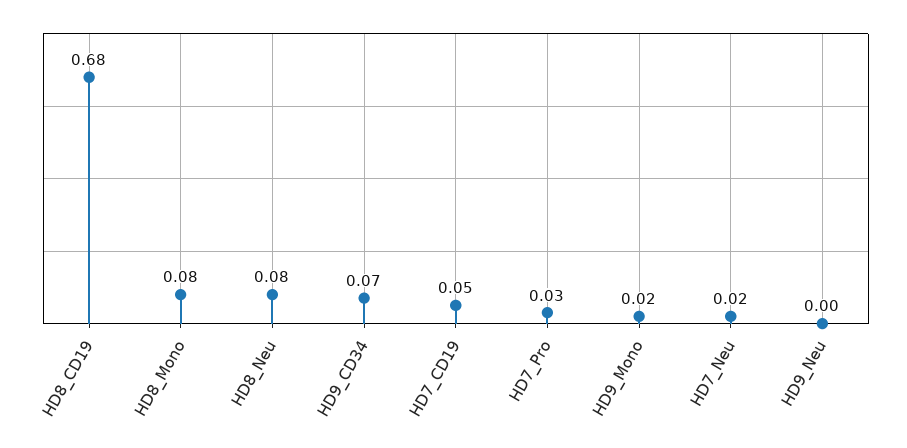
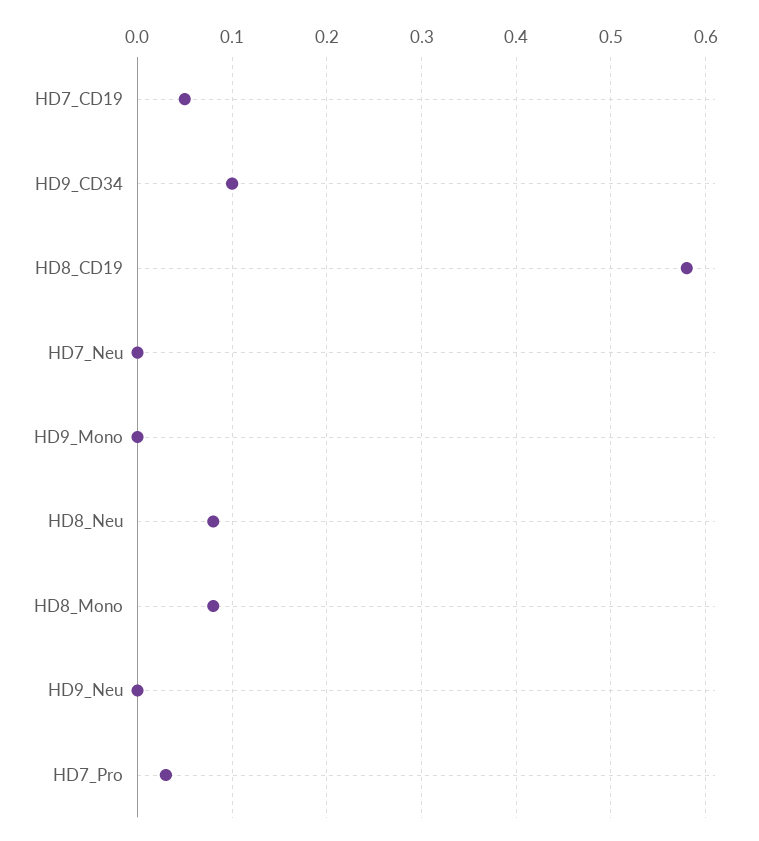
  {
-   "HD8_CD19": 0.68,
+   "HD8_CD19": 0.58,
    "HD8_Mono": 0.08,
    "HD8_Neu": 0.08,
-   "HD9_CD34": 0.07,
+   "HD9_CD34": 0.1,
    "HD7_CD19": 0.05,
    "HD7_Pro": 0.03,
-   "HD9_Mono": 0.02,
+   "HD9_Mono": 0,
-   "HD7_Neu": 0.02,
+   "HD7_Neu": 0,
    "HD9_Neu": 0
  }

